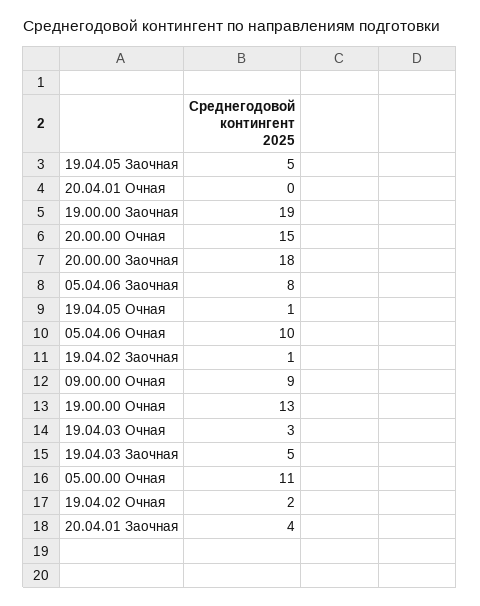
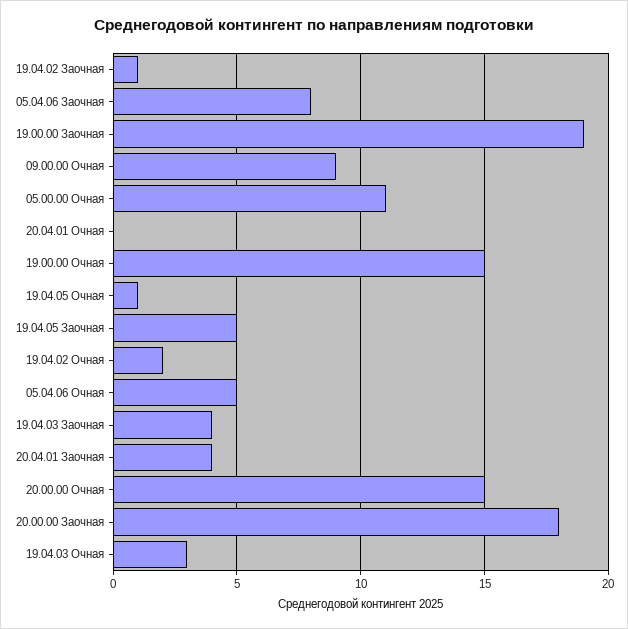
  {
    "19.04.05 Заочная": 5,
    "20.04.01 Очная": 0,
    "19.00.00 Заочная": 19,
    "20.00.00 Очная": 15,
    "20.00.00 Заочная": 18,
    "05.04.06 Заочная": 8,
    "19.04.05 Очная": 1,
-   "05.04.06 Очная": 10,
+   "05.04.06 Очная": 5,
    "19.04.02 Заочная": 1,
    "09.00.00 Очная": 9,
-   "19.00.00 Очная": 13,
+   "19.00.00 Очная": 15,
    "19.04.03 Очная": 3,
-   "19.04.03 Заочная": 5,
+   "19.04.03 Заочная": 4,
    "05.00.00 Очная": 11,
    "19.04.02 Очная": 2,
    "20.04.01 Заочная": 4
  }

